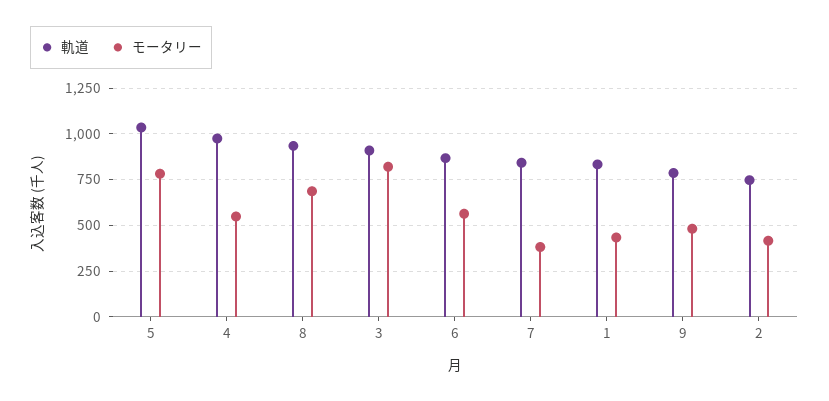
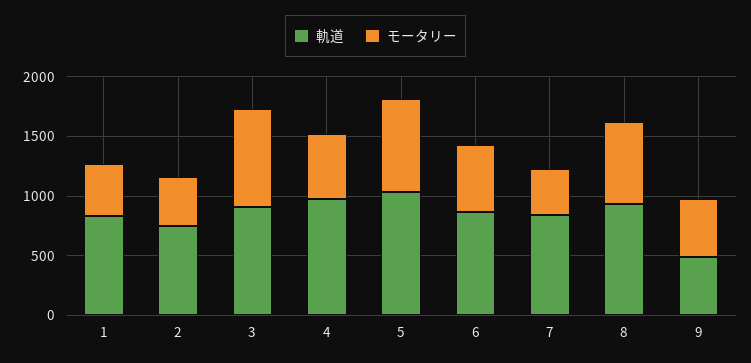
  {
    "軌道": {
      "5": 1050,
      "4": 950,
      "8": 950,
      "3": 900,
      "6": 850,
      "7": 850,
      "1": 850,
-     "9": 800,
+     "9": 500,
      "2": 750
    },
    "モータリー": {
      "5": 800,
      "4": 550,
      "8": 700,
      "3": 800,
      "6": 550,
      "7": 400,
      "1": 450,
      "9": 500,
      "2": 400
    }
  }

